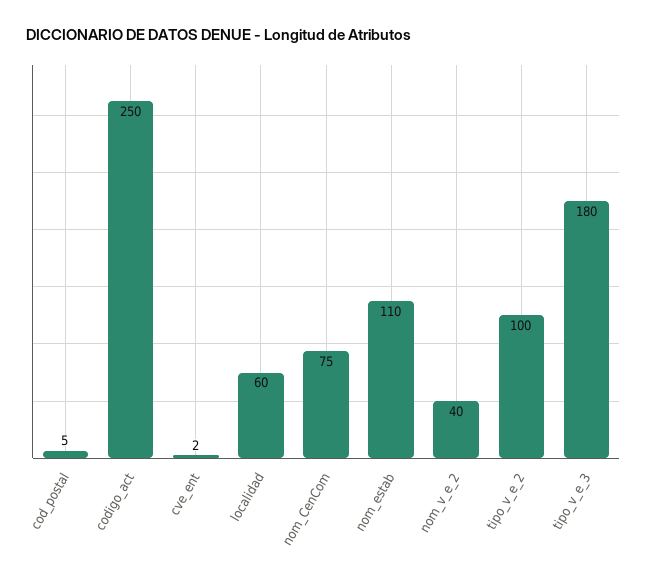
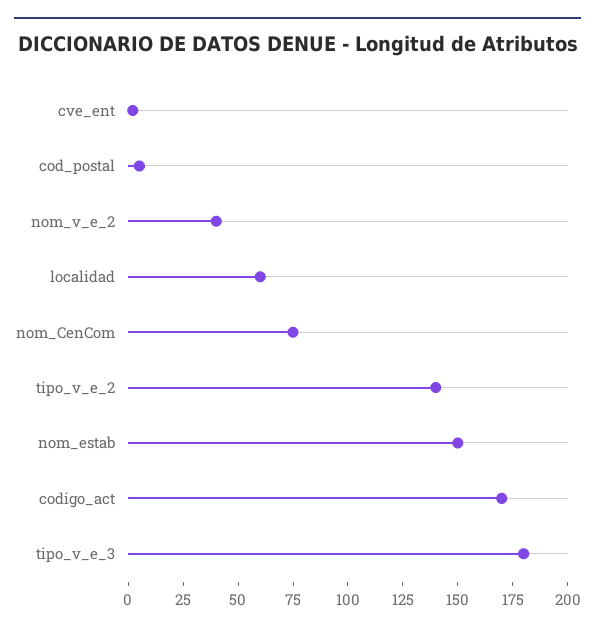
  {
    "cod_postal": 5,
-   "codigo_act": 250,
+   "codigo_act": 170,
    "cve_ent": 2,
    "localidad": 60,
    "nom_CenCom": 75,
-   "nom_estab": 110,
+   "nom_estab": 150,
    "nom_v_e_2": 40,
-   "tipo_v_e_2": 100,
+   "tipo_v_e_2": 140,
    "tipo_v_e_3": 180
  }

